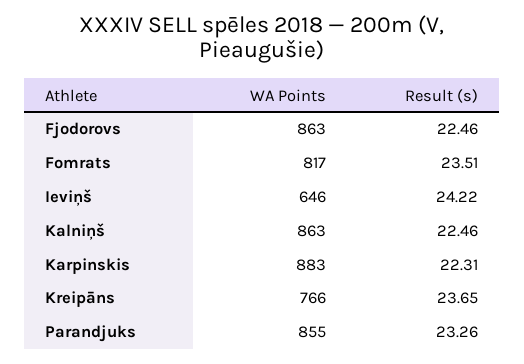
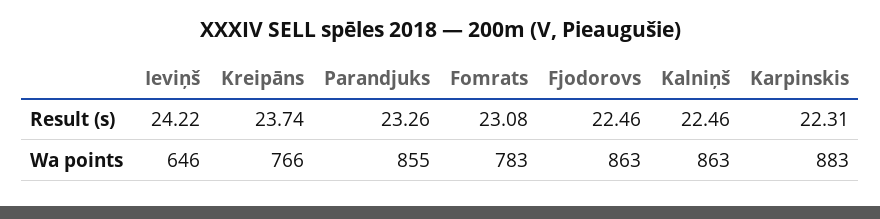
  {
    "WA Points": {
      "Fjodorovs": 863,
-     "Fomrats": 817,
+     "Fomrats": 783,
      "Ieviņš": 646,
      "Kalniņš": 863,
      "Karpinskis": 883,
      "Kreipāns": 766,
      "Parandjuks": 855
    },
    "Result (s)": {
      "Fjodorovs": 22.46,
-     "Fomrats": 23.51,
+     "Fomrats": 23.08,
      "Ieviņš": 24.22,
      "Kalniņš": 22.46,
      "Karpinskis": 22.31,
-     "Kreipāns": 23.65,
+     "Kreipāns": 23.74,
      "Parandjuks": 23.26
    }
  }

